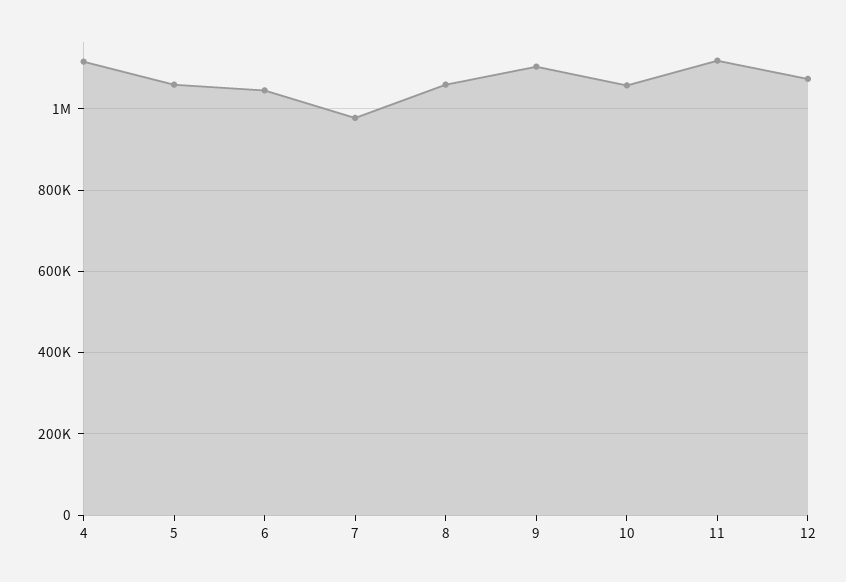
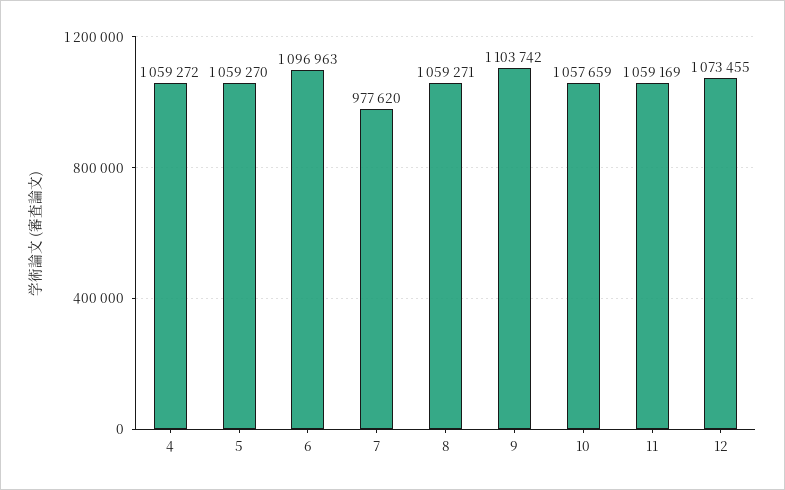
  {
-   "4": 1120000,
+   "4": 1059272,
    "5": 1059270,
-   "6": 1040000,
+   "6": 1096963,
    "7": 977620,
    "8": 1059271,
    "9": 1103742,
    "10": 1057659,
-   "11": 1120000,
+   "11": 1059169,
    "12": 1073455
  }

